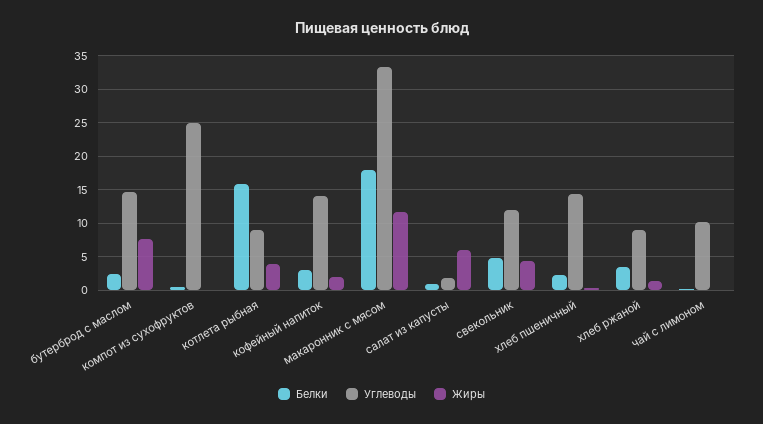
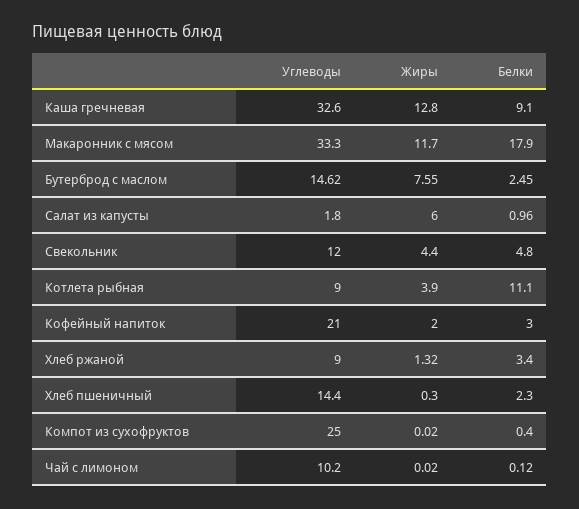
  {
    "Белки": {
      "бутерброд с маслом": 2.45,
      "компот из сухофруктов": 0.4,
-     "котлета рыбная": 16,
+     "котлета рыбная": 11.1,
      "кофейный напиток": 3,
      "макаронник с мясом": 17.9,
      "салат из капусты": 0.96,
      "свекольник": 4.8,
      "хлеб пшеничный": 2.3,
      "хлеб ржаной": 3.4,
-     "чай с лимоном": 0.12
+     "чай с лимоном": 0.12,
+     "Каша гречневая": 9.1
    },
    "Углеводы": {
      "бутерброд с маслом": 14.62,
      "компот из сухофруктов": 25,
      "котлета рыбная": 9,
-     "кофейный напиток": 14,
+     "кофейный напиток": 21,
      "макаронник с мясом": 33.3,
      "салат из капусты": 1.8,
      "свекольник": 12,
      "хлеб пшеничный": 14.4,
      "хлеб ржаной": 9,
-     "чай с лимоном": 10.2
+     "чай с лимоном": 10.2,
+     "Каша гречневая": 32.6
    },
    "Жиры": {
      "бутерброд с маслом": 7.55,
      "компот из сухофруктов": 0.02,
      "котлета рыбная": 3.9,
      "кофейный напиток": 2,
      "макаронник с мясом": 11.7,
      "салат из капусты": 6,
      "свекольник": 4.4,
      "хлеб пшеничный": 0.3,
      "хлеб ржаной": 1.32,
-     "чай с лимоном": 0.02
+     "чай с лимоном": 0.02,
+     "Каша гречневая": 12.8
    }
  }

